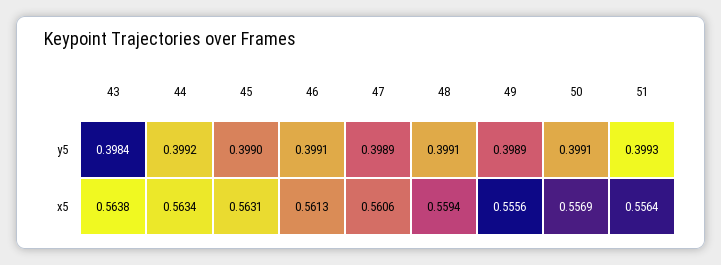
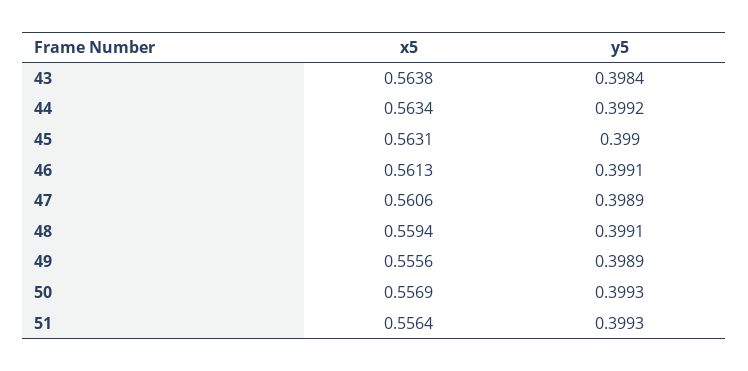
  {
    "43": {
      "y5": 0.3984,
      "x5": 0.5638
    },
    "44": {
      "y5": 0.3992,
      "x5": 0.5634
    },
    "45": {
      "y5": 0.399,
      "x5": 0.5631
    },
    "46": {
      "y5": 0.3991,
      "x5": 0.5613
    },
    "47": {
      "y5": 0.3989,
      "x5": 0.5606
    },
    "48": {
      "y5": 0.3991,
      "x5": 0.5594
    },
    "49": {
      "y5": 0.3989,
      "x5": 0.5556
    },
    "50": {
-     "y5": 0.3991,
+     "y5": 0.3993,
      "x5": 0.5569
    },
    "51": {
      "y5": 0.3993,
      "x5": 0.5564
    }
  }

